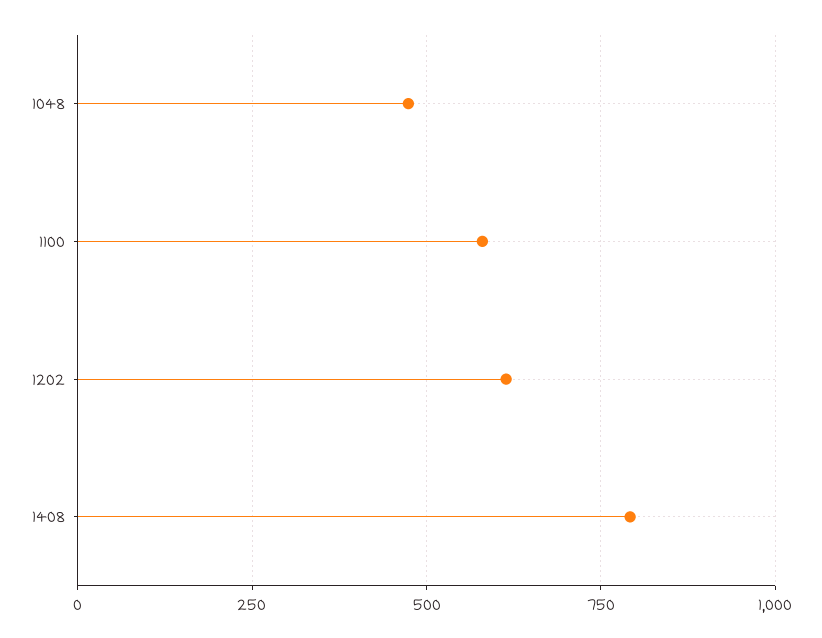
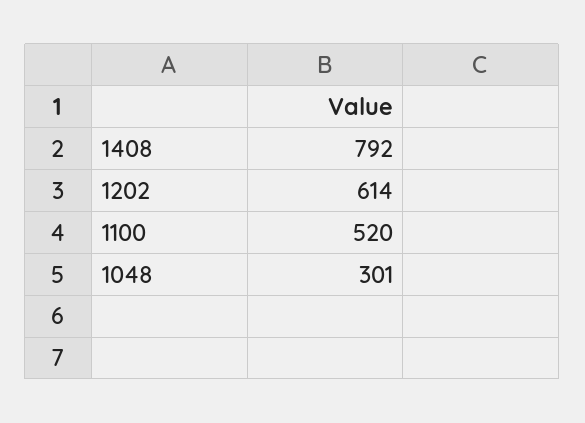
  {
-   "1048": 475,
+   "1048": 301,
-   "1100": 575,
+   "1100": 520,
    "1202": 614,
    "1408": 792
  }

